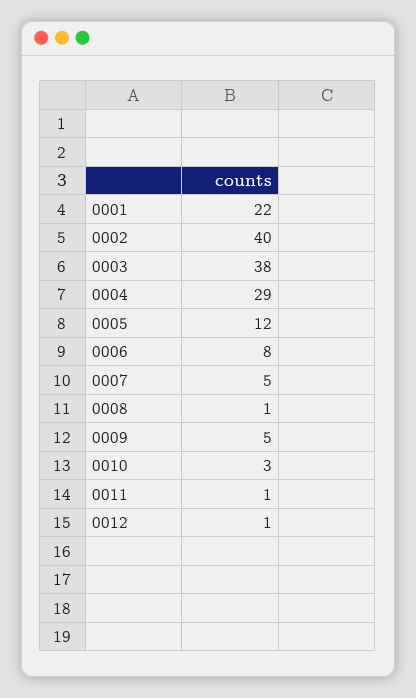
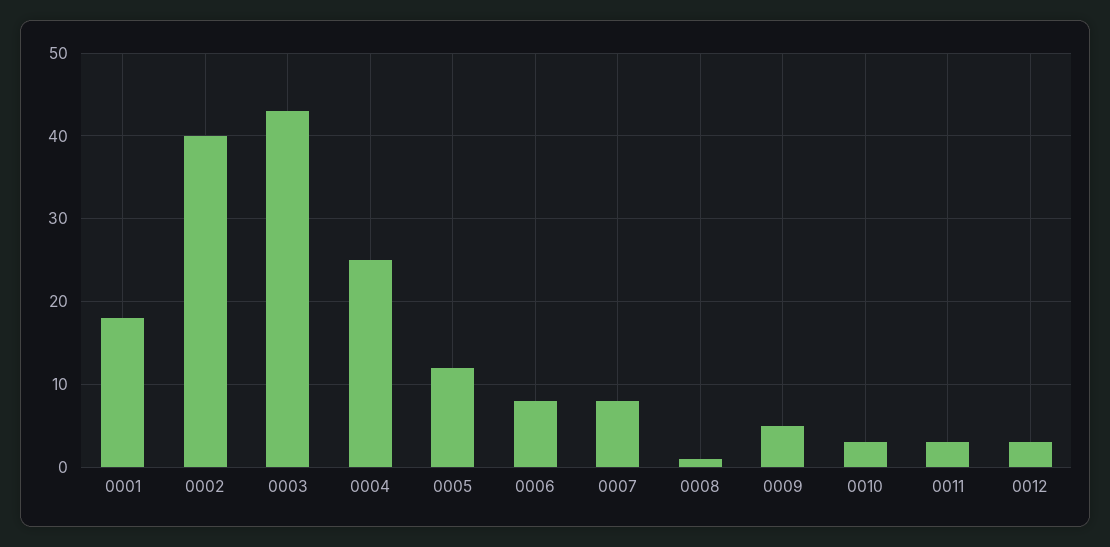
  {
-   "0001": 22,
+   "0001": 18,
    "0002": 40,
-   "0003": 38,
+   "0003": 43,
-   "0004": 29,
+   "0004": 25,
    "0005": 12,
    "0006": 8,
-   "0007": 5,
+   "0007": 8,
    "0008": 1,
    "0009": 5,
    "0010": 3,
-   "0011": 1,
+   "0011": 3,
-   "0012": 1
+   "0012": 3
  }

